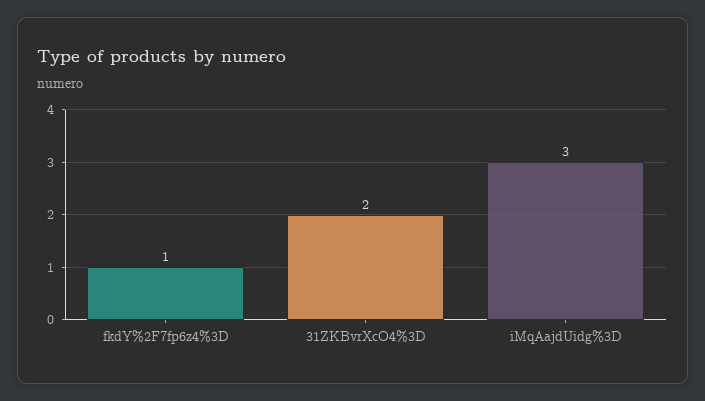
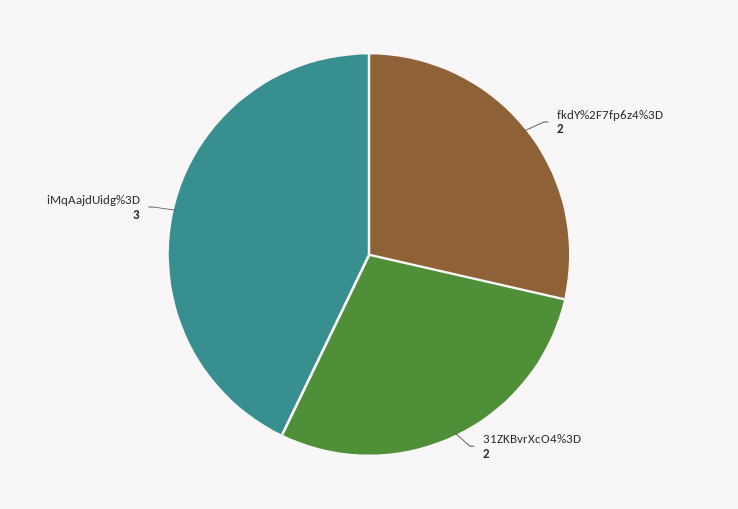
  {
-   "fkdY%2F7fp6z4%3D": 1,
+   "fkdY%2F7fp6z4%3D": 2,
    "31ZKBvrXcO4%3D": 2,
    "iMqAajdUidg%3D": 3
  }

